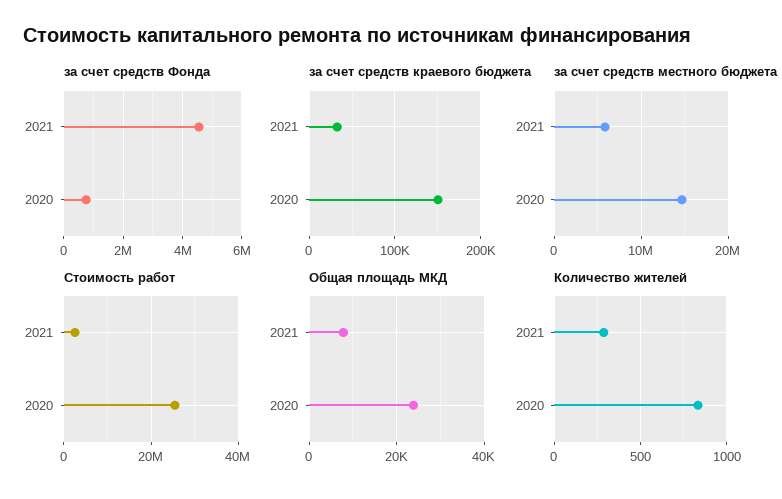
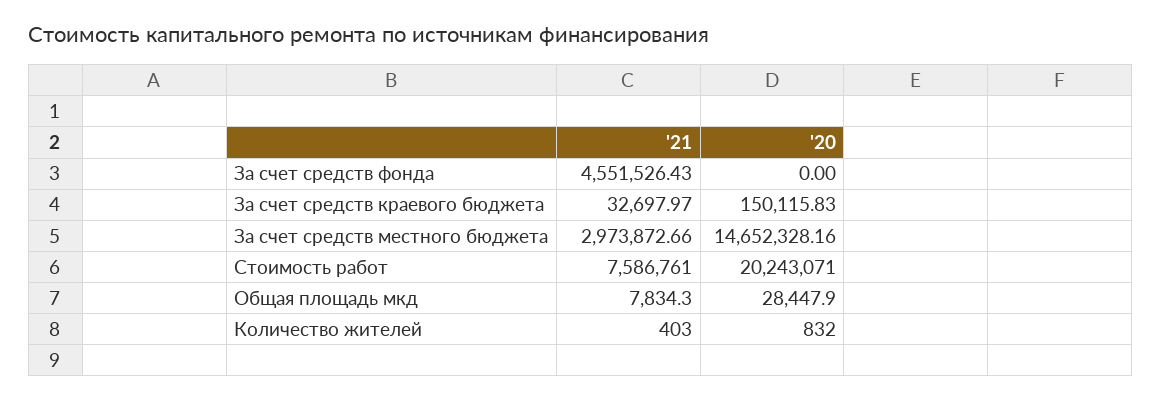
  {
    "за счет средств Фонда": {
      "2021": 4551526.43,
-     "2020": 750000
+     "2020": 0
    },
    "за счет средств краевого бюджета": {
      "2021": 32697.97,
      "2020": 150115.83
    },
    "за счет средств местного бюджета": {
-     "2021": 6000000,
+     "2021": 2973872.66,
      "2020": 14652328.16
    },
    "Стоимость работ": {
-     "2021": 2000000,
+     "2021": 7586761,
-     "2020": 26000000
+     "2020": 20243071
    },
    "Общая площадь МКД": {
      "2021": 7834.3,
-     "2020": 24000
+     "2020": 28447.9
    },
    "Количество жителей": {
-     "2021": 300,
+     "2021": 403,
      "2020": 832
    }
  }

